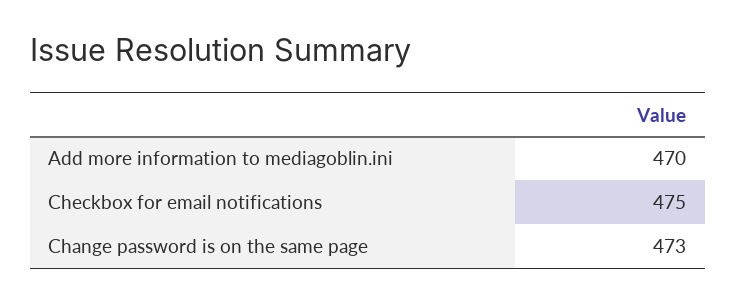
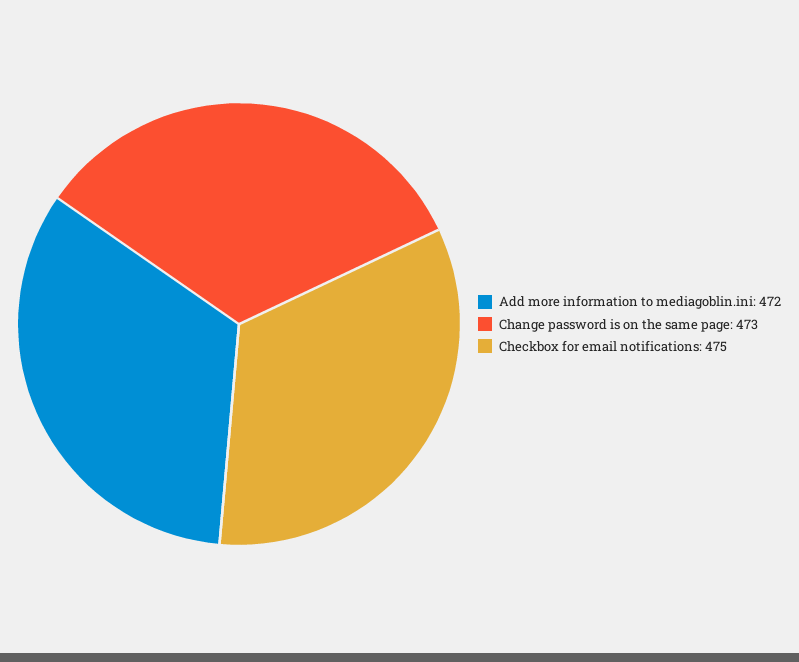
  {
-   "Add more information to mediagoblin.ini": 470,
+   "Add more information to mediagoblin.ini": 472,
    "Checkbox for email notifications": 475,
    "Change password is on the same page": 473
  }

